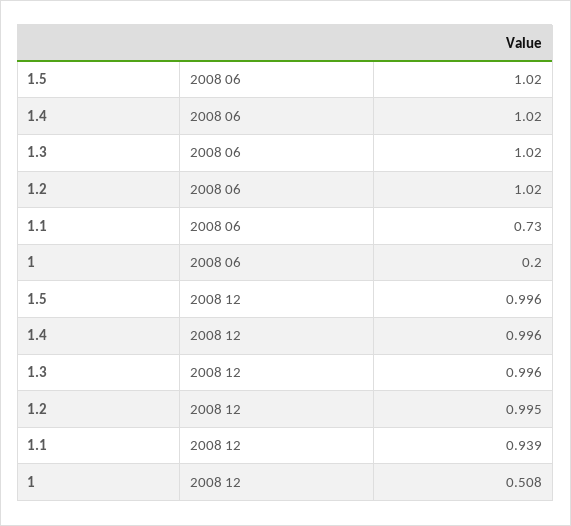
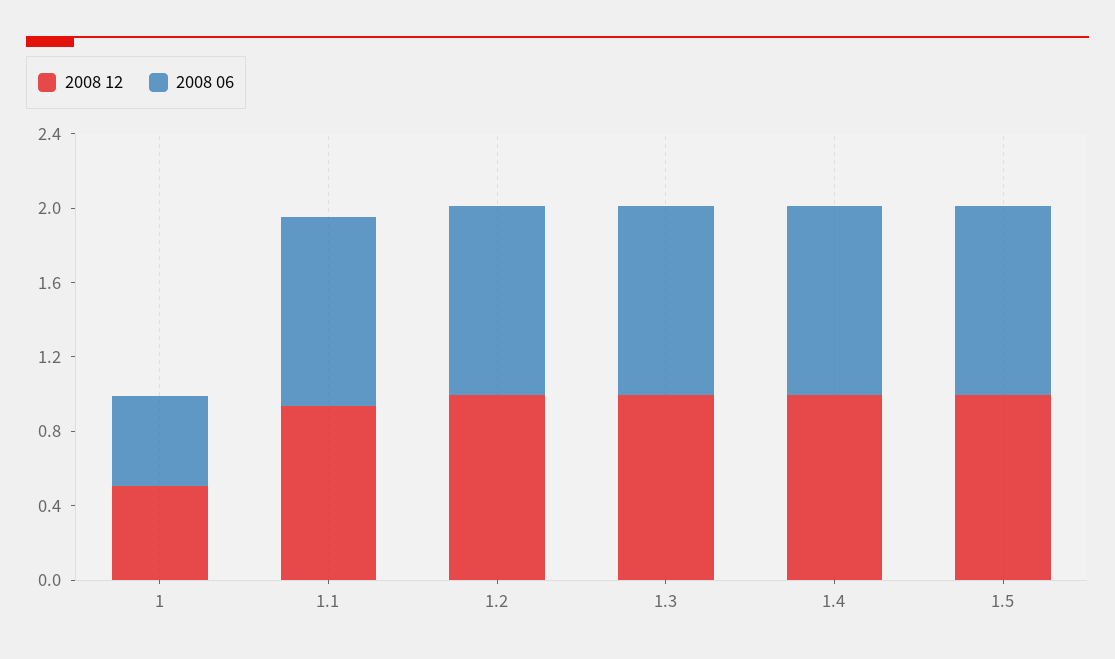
  {
    "2008 06": {
      "1.5": 1.02,
      "1.4": 1.02,
      "1.3": 1.02,
      "1.2": 1.02,
-     "1.1": 0.73,
+     "1.1": 1,
-     "1": 0.2
+     "1": 0.5
    },
    "2008 12": {
      "1.5": 0.996,
      "1.4": 0.996,
      "1.3": 0.996,
      "1.2": 0.995,
      "1.1": 0.939,
      "1": 0.508
    }
  }

